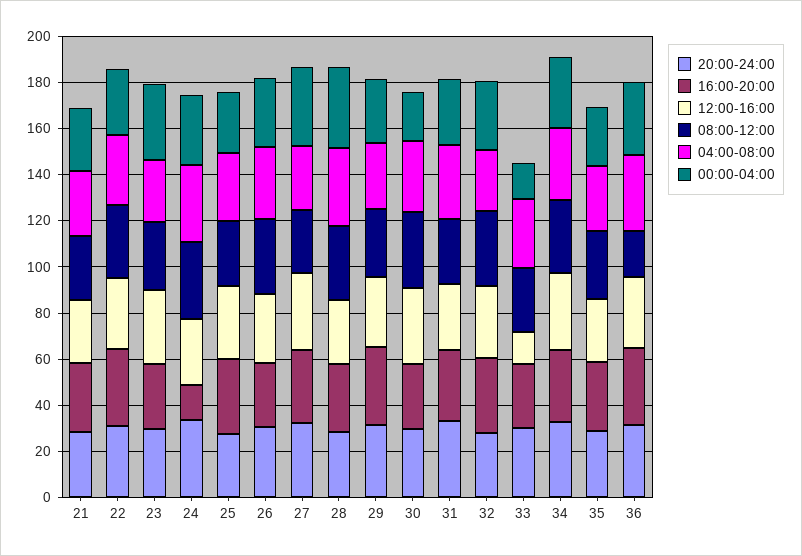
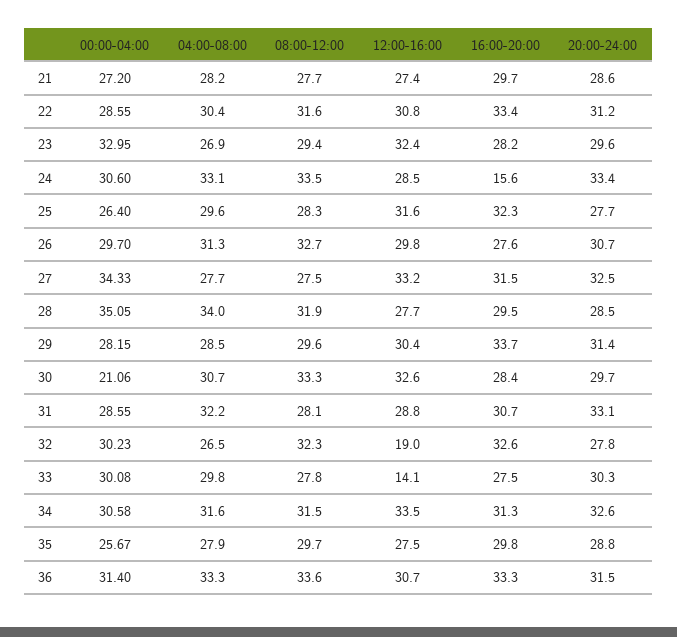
  {
    "20:00-24:00": {
      "21": 28.6,
      "22": 31.2,
      "23": 29.6,
      "24": 33.4,
      "25": 27.7,
      "26": 30.7,
      "27": 32.5,
      "28": 28.5,
      "29": 31.4,
      "30": 29.7,
      "31": 33.1,
      "32": 27.8,
      "33": 30.3,
      "34": 32.6,
      "35": 28.8,
      "36": 31.5
    },
    "16:00-20:00": {
      "21": 29.7,
      "22": 33.4,
      "23": 28.2,
      "24": 15.6,
      "25": 32.3,
      "26": 27.6,
      "27": 31.5,
      "28": 29.5,
      "29": 33.7,
      "30": 28.4,
      "31": 30.7,
      "32": 32.6,
      "33": 27.5,
      "34": 31.3,
      "35": 29.8,
      "36": 33.3
    },
    "12:00-16:00": {
      "21": 27.4,
      "22": 30.8,
      "23": 32.4,
      "24": 28.5,
      "25": 31.6,
      "26": 29.8,
      "27": 33.2,
      "28": 27.7,
      "29": 30.4,
      "30": 32.6,
      "31": 28.8,
-     "32": 30,
+     "32": 19,
      "33": 14.1,
      "34": 33.5,
      "35": 27.5,
      "36": 30.7
    },
    "08:00-12:00": {
      "21": 27.7,
      "22": 31.6,
      "23": 29.4,
      "24": 33.5,
      "25": 28.3,
      "26": 32.7,
      "27": 27.5,
      "28": 31.9,
      "29": 29.6,
      "30": 33.3,
      "31": 28.1,
      "32": 32.3,
      "33": 27.8,
      "34": 31.5,
      "35": 29.7,
-     "36": 20
+     "36": 33.6
    },
    "04:00-08:00": {
      "21": 28.2,
      "22": 30.4,
      "23": 26.9,
      "24": 33.1,
      "25": 29.6,
      "26": 31.3,
      "27": 27.7,
      "28": 34,
      "29": 28.5,
      "30": 30.7,
      "31": 32.2,
      "32": 26.5,
      "33": 29.8,
      "34": 31.6,
      "35": 27.9,
      "36": 33.3
    },
    "00:00-04:00": {
      "21": 27.2,
      "22": 28.55,
      "23": 32.95,
      "24": 30.6,
      "25": 26.4,
      "26": 29.7,
      "27": 34.33,
      "28": 35.05,
      "29": 28.15,
      "30": 21.06,
      "31": 28.55,
      "32": 30.23,
-     "33": 15,
+     "33": 30.08,
      "34": 30.58,
      "35": 25.67,
      "36": 31.4
    }
  }

